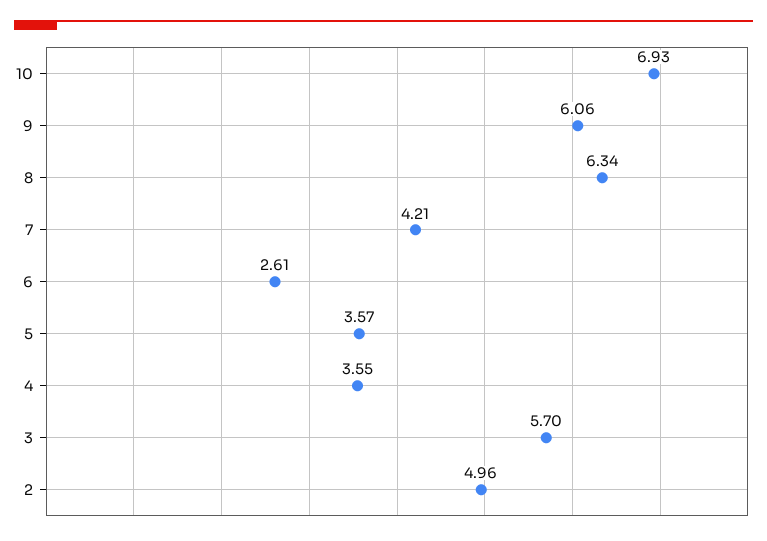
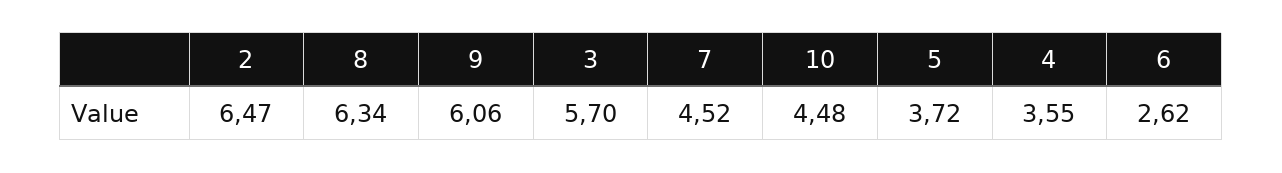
  {
-   "10": 6.93,
+   "10": 4.48,
    "9": 6.06,
    "8": 6.34,
-   "7": 4.21,
+   "7": 4.52,
-   "6": 2.61,
+   "6": 2.62,
-   "5": 3.57,
+   "5": 3.72,
    "4": 3.55,
    "3": 5.7,
-   "2": 4.96
+   "2": 6.47
  }

